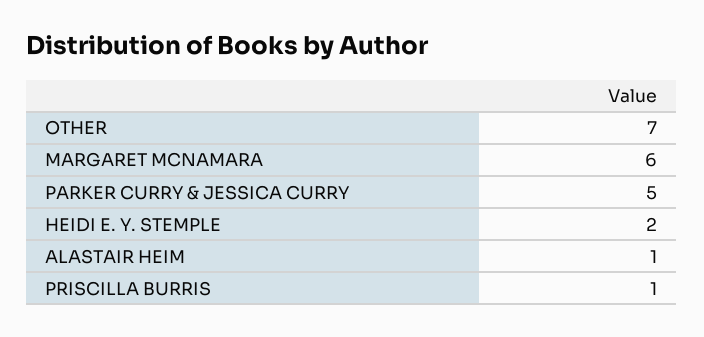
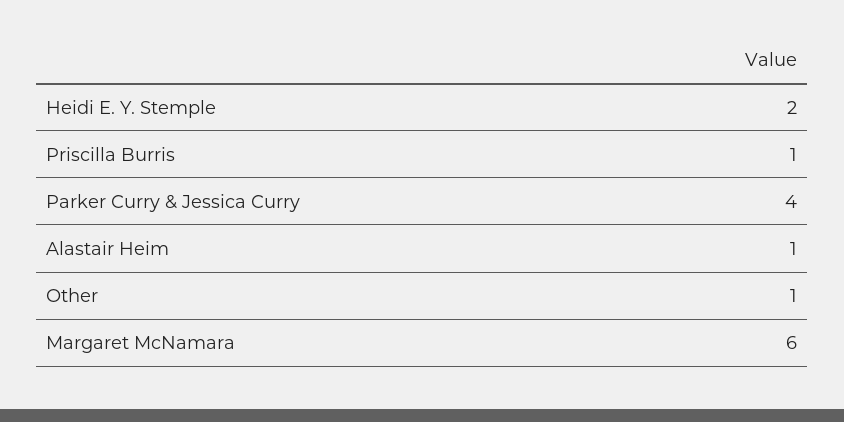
  {
-   "OTHER": 7,
+   "OTHER": 1,
    "MARGARET MCNAMARA": 6,
-   "PARKER CURRY & JESSICA CURRY": 5,
+   "PARKER CURRY & JESSICA CURRY": 4,
    "HEIDI E. Y. STEMPLE": 2,
    "ALASTAIR HEIM": 1,
    "PRISCILLA BURRIS": 1
  }

